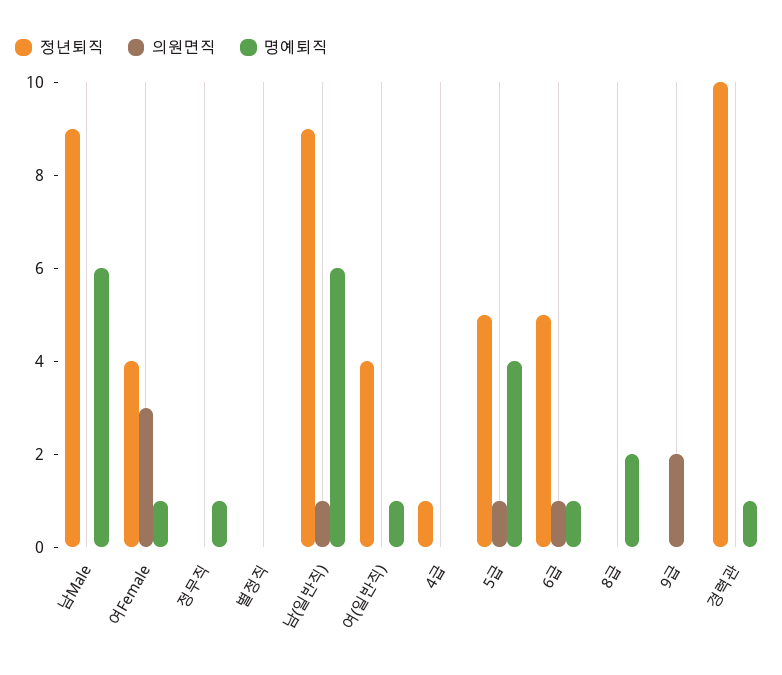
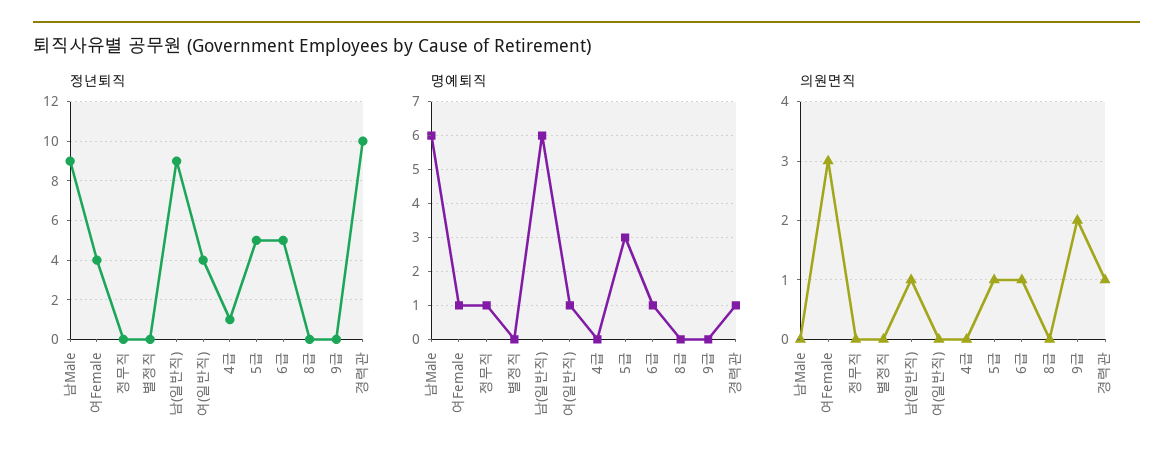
  {
    "정년퇴직": {
      "남Male": 9,
      "여Female": 4,
      "정무직": 0,
      "별정직": 0,
      "남(일반직)": 9,
      "여(일반직)": 4,
      "4급": 1,
      "5급": 5,
      "6급": 5,
      "8급": 0,
      "9급": 0,
      "경력관": 10
    },
    "의원면직": {
      "남Male": 0,
      "여Female": 3,
      "정무직": 0,
      "별정직": 0,
      "남(일반직)": 1,
      "여(일반직)": 0,
      "4급": 0,
      "5급": 1,
      "6급": 1,
      "8급": 0,
      "9급": 2,
-     "경력관": 0
+     "경력관": 1
    },
    "명예퇴직": {
      "남Male": 6,
      "여Female": 1,
      "정무직": 1,
      "별정직": 0,
      "남(일반직)": 6,
      "여(일반직)": 1,
      "4급": 0,
-     "5급": 4,
+     "5급": 3,
      "6급": 1,
-     "8급": 2,
+     "8급": 0,
      "9급": 0,
      "경력관": 1
    }
  }

